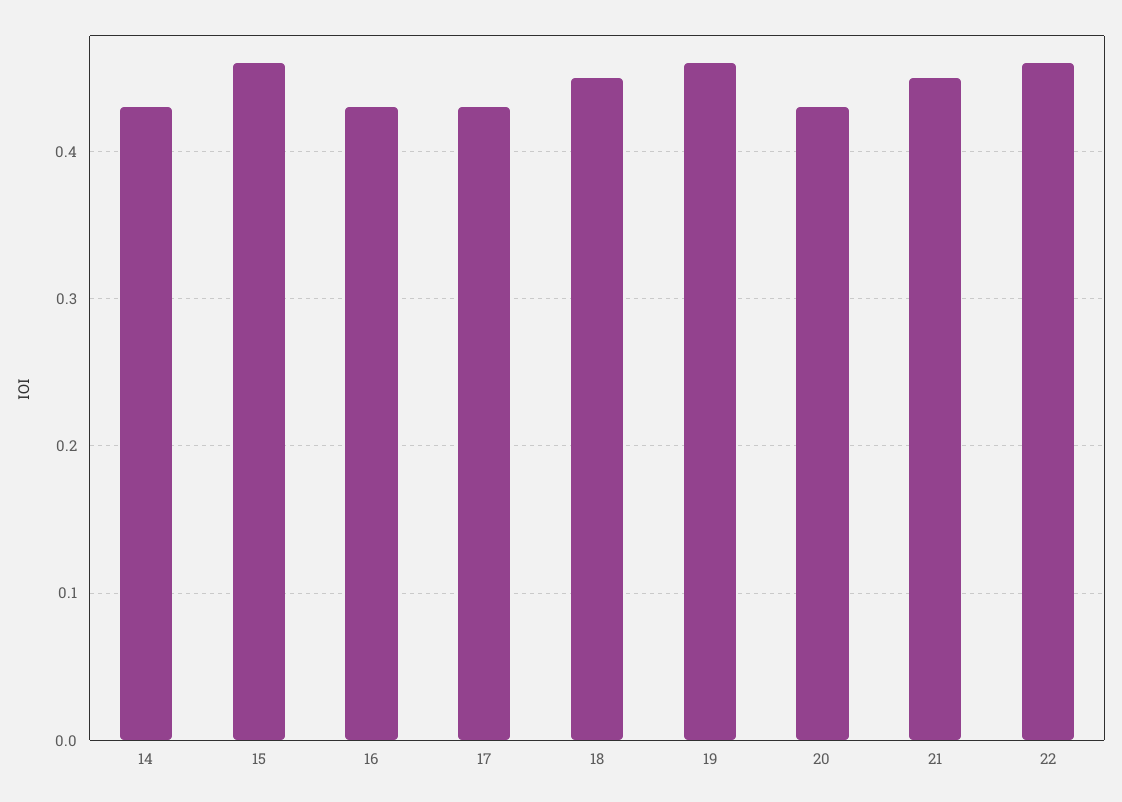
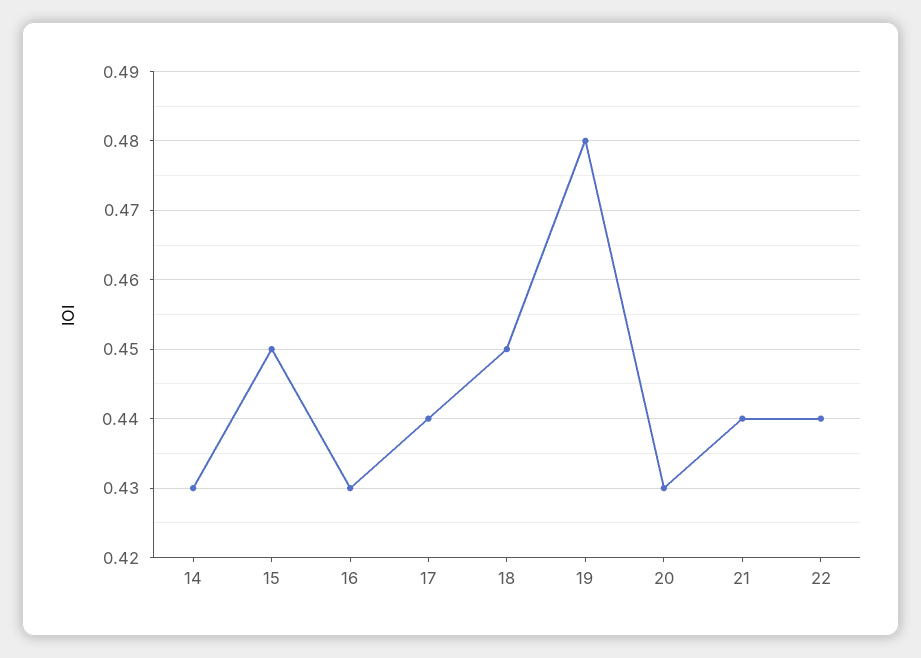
  {
    "14": 0.43,
-   "15": 0.46,
+   "15": 0.45,
    "16": 0.43,
-   "17": 0.43,
+   "17": 0.44,
    "18": 0.45,
-   "19": 0.46,
+   "19": 0.48,
    "20": 0.43,
-   "21": 0.45,
+   "21": 0.44,
-   "22": 0.46
+   "22": 0.44
  }

